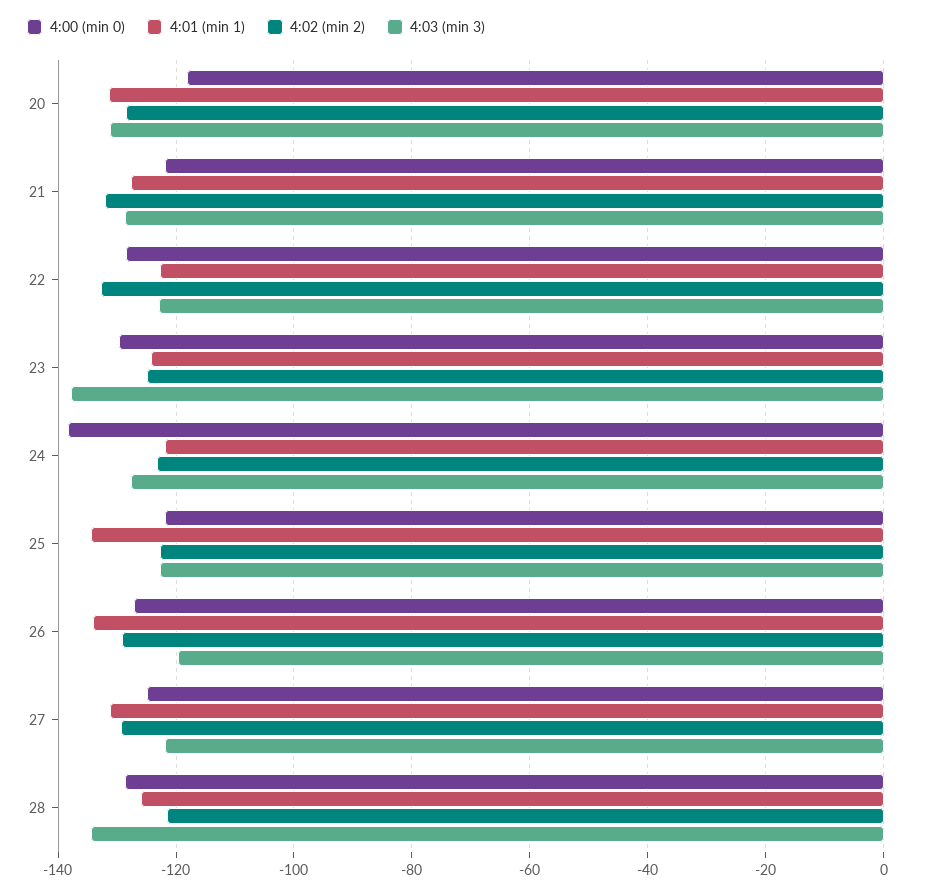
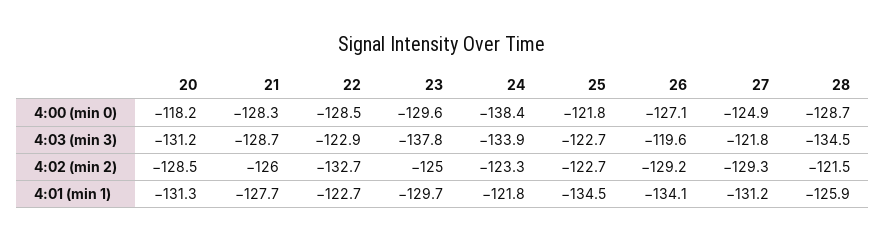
  {
    "4:00 (min 0)": {
      "20": -118.2,
-     "21": -122,
+     "21": -128.3,
      "22": -128.5,
      "23": -129.6,
      "24": -138.4,
      "25": -121.8,
      "26": -127.1,
      "27": -124.9,
      "28": -128.7
    },
    "4:01 (min 1)": {
      "20": -131.3,
      "21": -127.7,
      "22": -122.7,
-     "23": -124,
+     "23": -129.7,
      "24": -121.8,
      "25": -134.5,
      "26": -134.1,
      "27": -131.2,
      "28": -125.9
    },
    "4:02 (min 2)": {
      "20": -128.5,
-     "21": -132,
+     "21": -126,
      "22": -132.7,
      "23": -125,
      "24": -123.3,
      "25": -122.7,
      "26": -129.2,
      "27": -129.3,
      "28": -121.5
    },
    "4:03 (min 3)": {
      "20": -131.2,
      "21": -128.7,
      "22": -122.9,
      "23": -137.8,
-     "24": -128,
+     "24": -133.9,
      "25": -122.7,
      "26": -119.6,
      "27": -121.8,
      "28": -134.5
    }
  }

